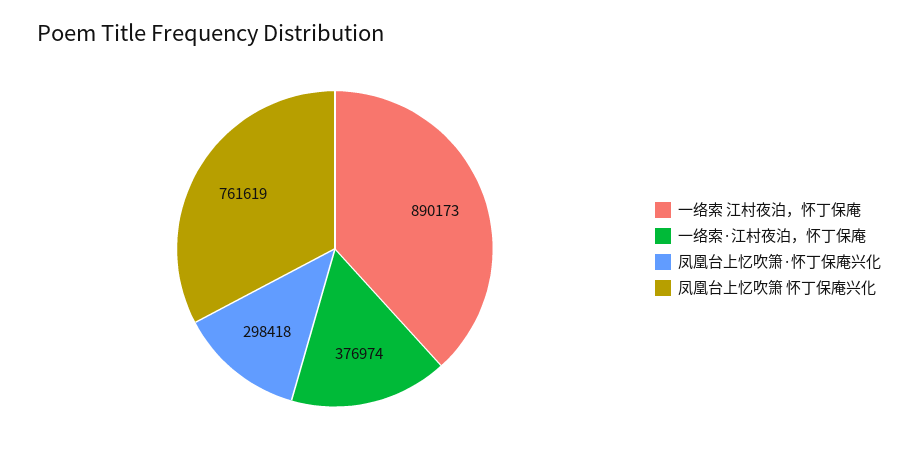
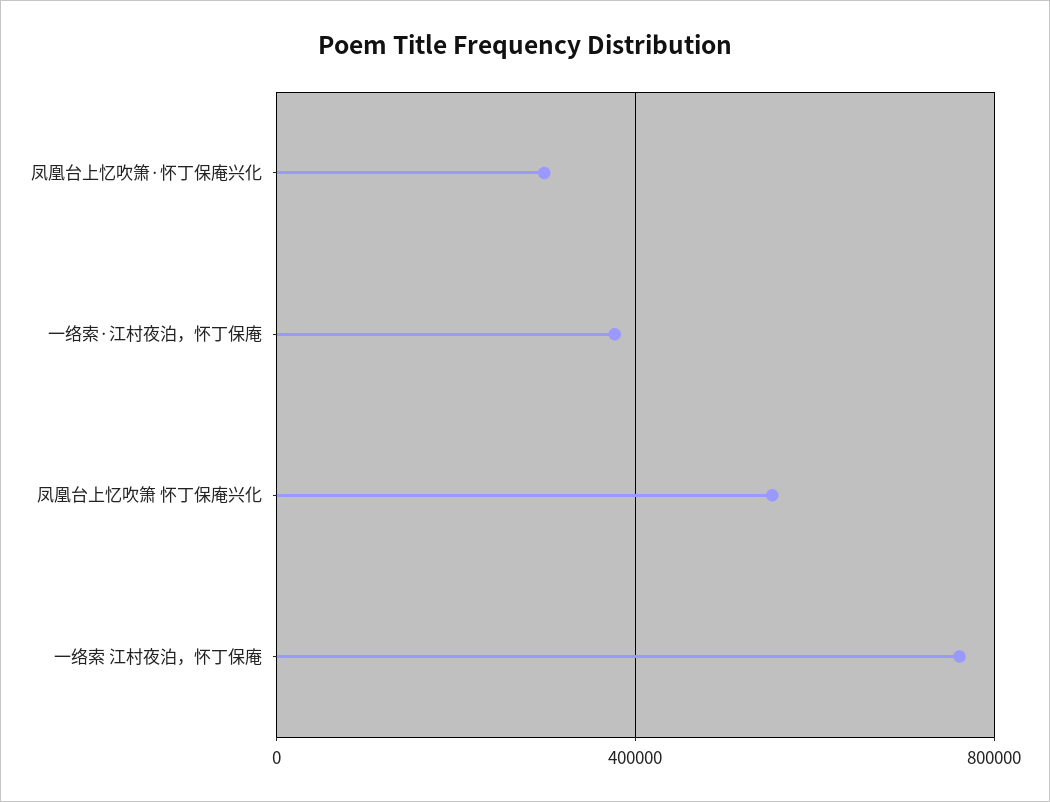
  {
-   "一络索 江村夜泊，怀丁保庵": 890173,
+   "一络索 江村夜泊，怀丁保庵": 750000,
    "一络索·江村夜泊，怀丁保庵": 376974,
    "凤凰台上忆吹箫·怀丁保庵兴化": 298418,
-   "凤凰台上忆吹箫 怀丁保庵兴化": 761619
+   "凤凰台上忆吹箫 怀丁保庵兴化": 550000
  }

